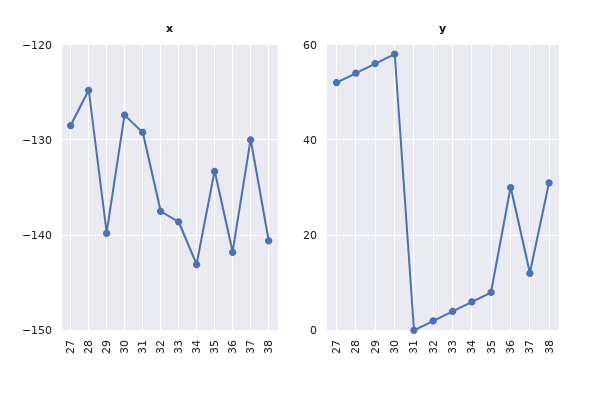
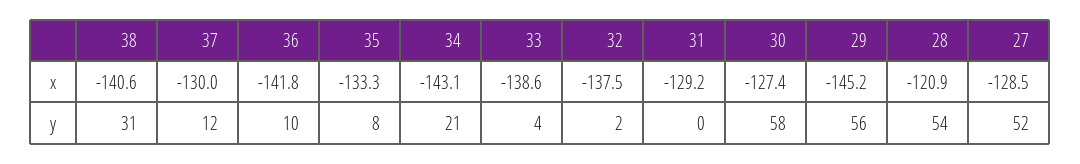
  {
    "x": {
      "27": -128.5,
-     "28": -125,
+     "28": -120.9,
-     "29": -140,
+     "29": -145.2,
      "30": -127.4,
      "31": -129.2,
      "32": -137.5,
      "33": -138.6,
      "34": -143.1,
      "35": -133.3,
      "36": -141.8,
      "37": -130,
      "38": -140.6
    },
    "y": {
      "27": 52,
      "28": 54,
      "29": 56,
      "30": 58,
      "31": 0,
      "32": 2,
      "33": 4,
-     "34": 5,
+     "34": 21,
      "35": 8,
-     "36": 30,
+     "36": 10,
      "37": 12,
      "38": 31
    }
  }

